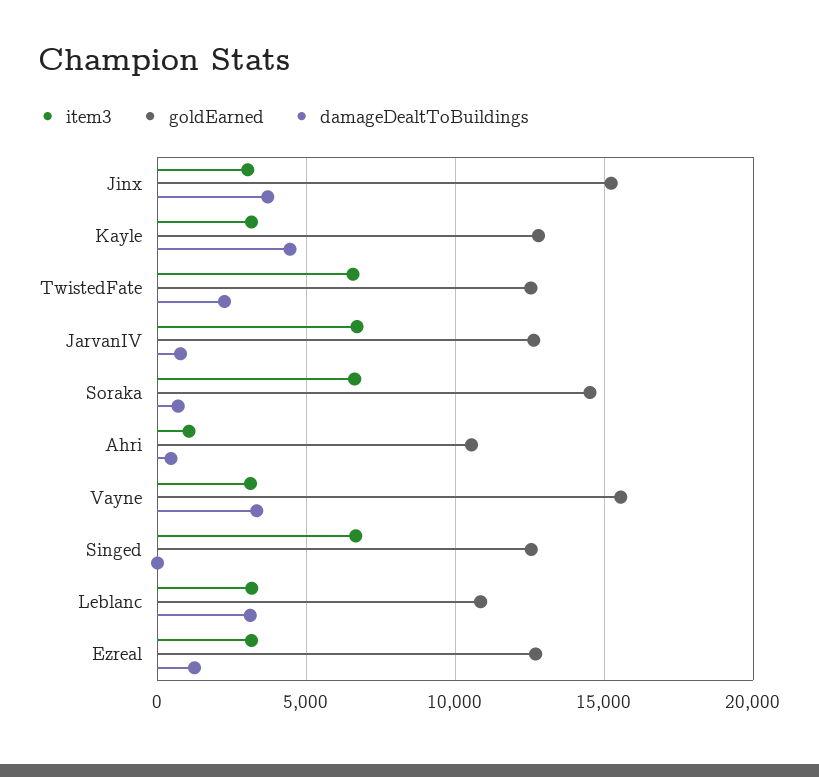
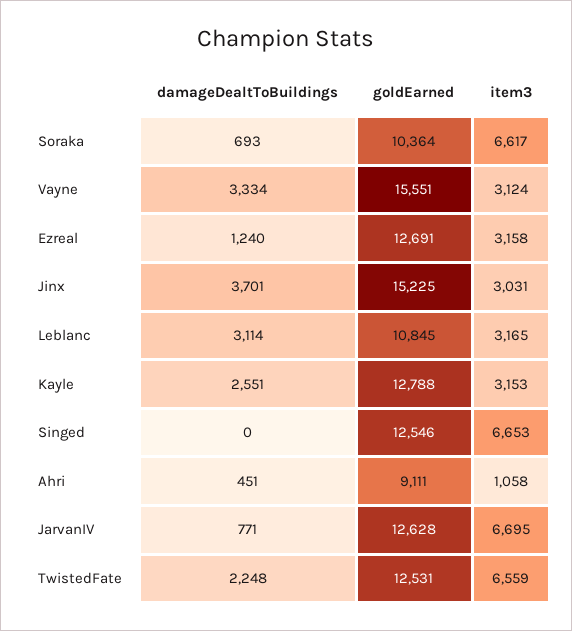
  {
    "item3": {
      "Jinx": 3031,
      "Kayle": 3153,
      "TwistedFate": 6559,
      "JarvanIV": 6695,
      "Soraka": 6617,
      "Ahri": 1058,
      "Vayne": 3124,
      "Singed": 6653,
      "Leblanc": 3165,
      "Ezreal": 3158
    },
    "goldEarned": {
      "Jinx": 15225,
      "Kayle": 12788,
      "TwistedFate": 12531,
      "JarvanIV": 12628,
-     "Soraka": 14500,
+     "Soraka": 10364,
-     "Ahri": 10500,
+     "Ahri": 9111,
      "Vayne": 15551,
      "Singed": 12546,
      "Leblanc": 10845,
      "Ezreal": 12691
    },
    "damageDealtToBuildings": {
      "Jinx": 3701,
-     "Kayle": 4500,
+     "Kayle": 2551,
      "TwistedFate": 2248,
      "JarvanIV": 771,
      "Soraka": 693,
      "Ahri": 451,
      "Vayne": 3334,
      "Singed": 0,
      "Leblanc": 3114,
      "Ezreal": 1240
    }
  }

